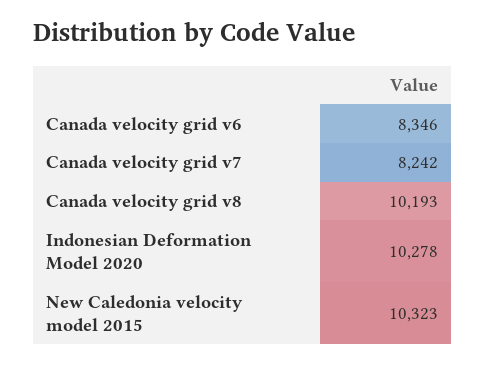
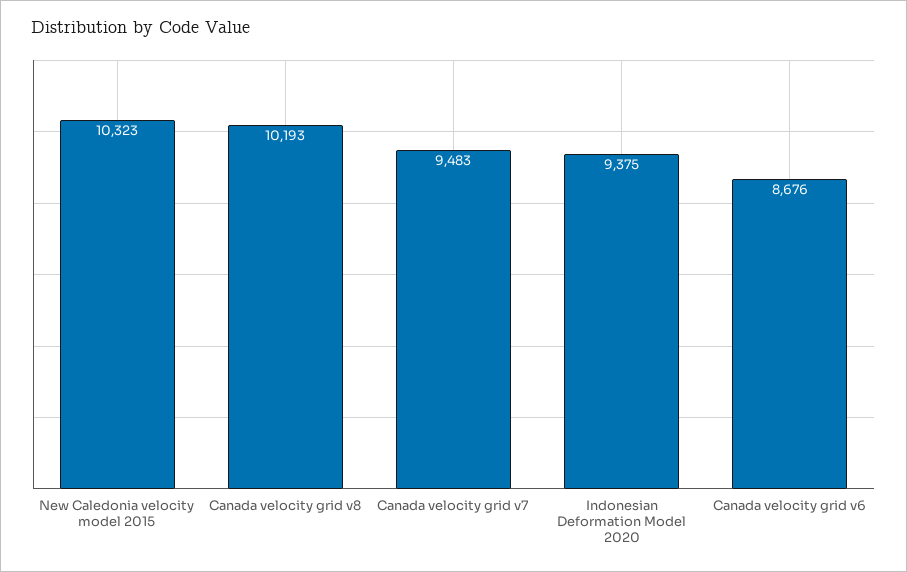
  {
-   "Canada velocity grid v6": 8346,
+   "Canada velocity grid v6": 8676,
-   "Canada velocity grid v7": 8242,
+   "Canada velocity grid v7": 9483,
    "Canada velocity grid v8": 10193,
-   "Indonesian Deformation Model 2020": 10278,
+   "Indonesian Deformation Model 2020": 9375,
    "New Caledonia velocity model 2015": 10323
  }

